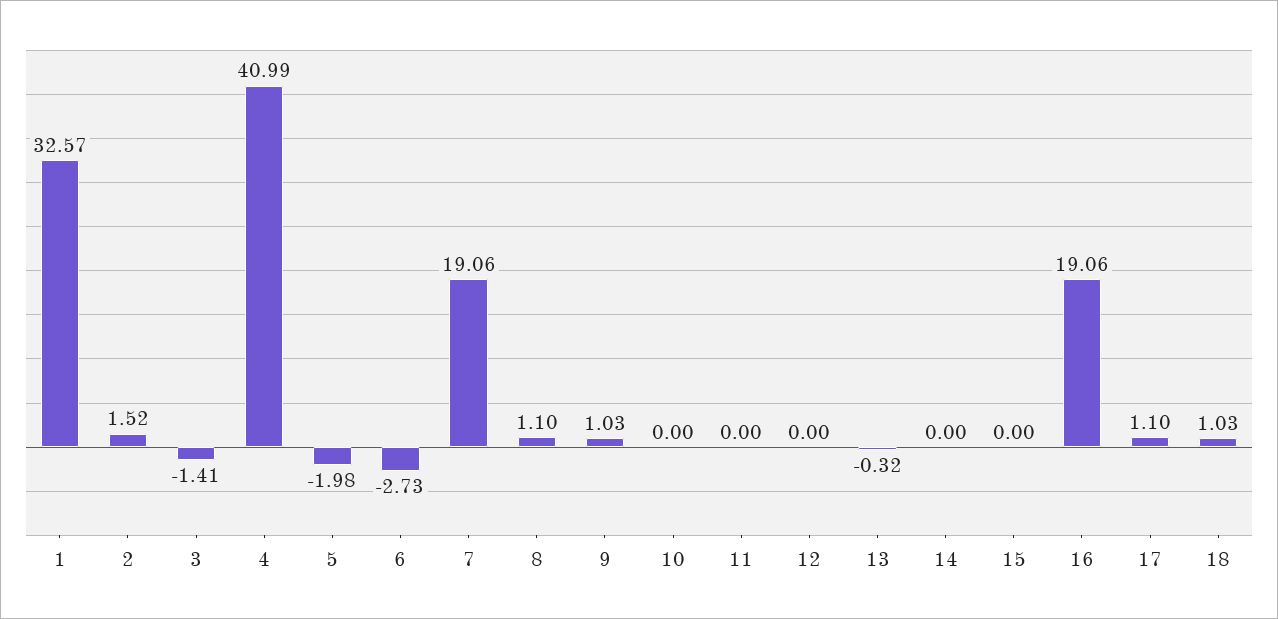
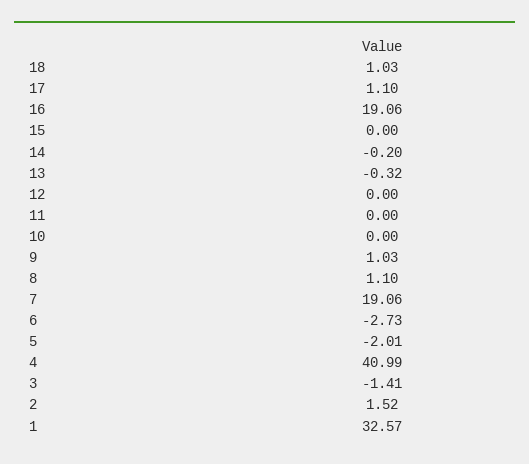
  {
    "1": 32.57,
    "2": 1.52,
    "3": -1.41,
    "4": 40.99,
-   "5": -1.98,
+   "5": -2.01,
    "6": -2.73,
    "7": 19.06,
    "8": 1.1,
    "9": 1.03,
    "10": 0,
    "11": 0,
    "12": 0,
    "13": -0.32,
-   "14": 0,
+   "14": -0.2,
    "15": 0,
    "16": 19.06,
    "17": 1.1,
    "18": 1.03
  }

